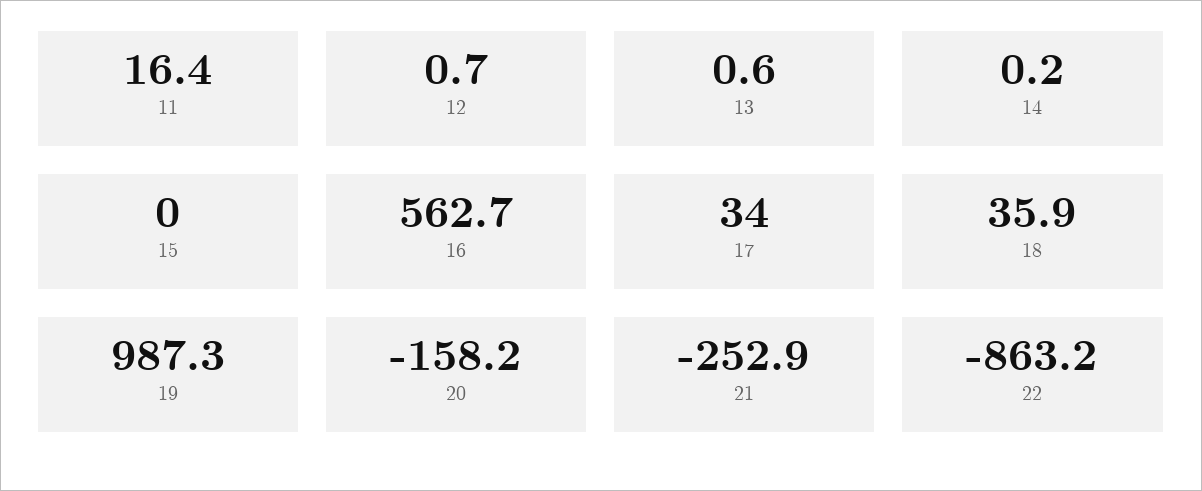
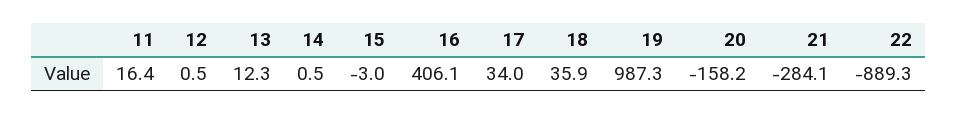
  {
    "11": 16.4,
-   "12": 0.7,
+   "12": 0.5,
-   "13": 0.6,
+   "13": 12.3,
-   "14": 0.2,
+   "14": 0.5,
-   "15": 0,
+   "15": -3,
-   "16": 562.7,
+   "16": 406.1,
    "17": 34,
    "18": 35.9,
    "19": 987.3,
    "20": -158.2,
-   "21": -252.9,
+   "21": -284.1,
-   "22": -863.2
+   "22": -889.3
  }

